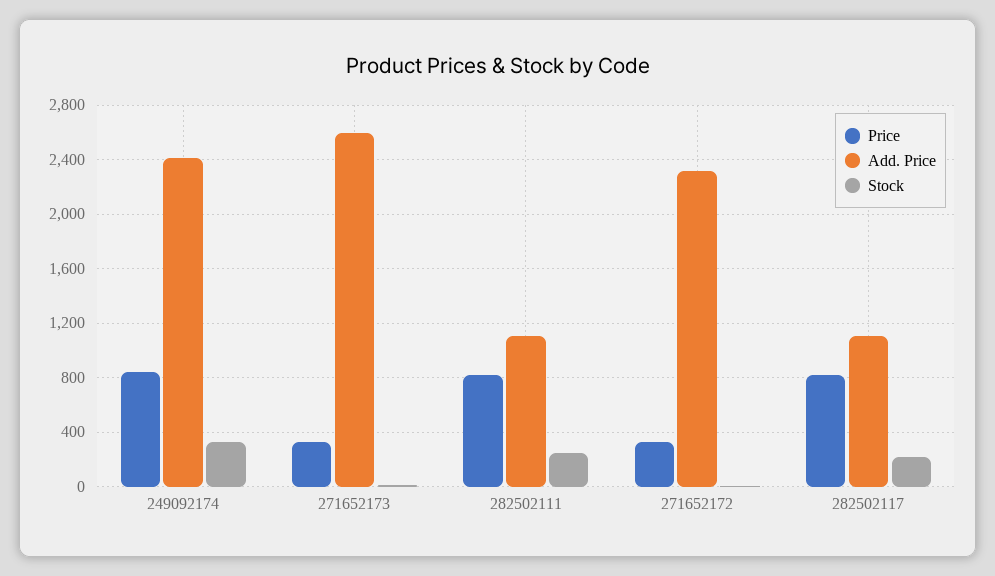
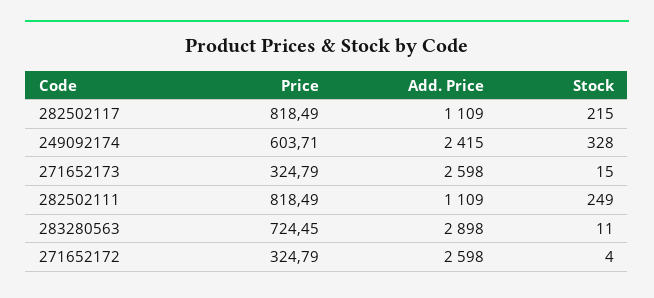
  {
    "Price": {
-     "249092174": 850,
+     "249092174": 603.71,
      "271652173": 324.79,
      "282502111": 818.49,
      "271652172": 324.79,
-     "282502117": 818.49
+     "282502117": 818.49,
+     "283280563": 724.45
    },
    "Add. Price": {
      "249092174": 2415,
      "271652173": 2598,
      "282502111": 1109,
-     "271652172": 2300,
+     "271652172": 2598,
-     "282502117": 1109
+     "282502117": 1109,
+     "283280563": 2898
    },
    "Stock": {
      "249092174": 328,
      "271652173": 15,
      "282502111": 249,
      "271652172": 4,
-     "282502117": 215
+     "282502117": 215,
+     "283280563": 11
    }
  }

